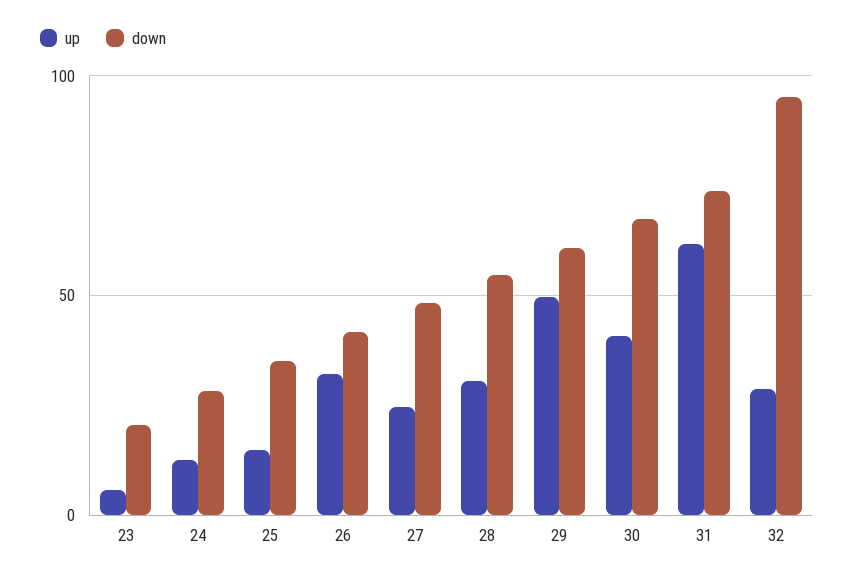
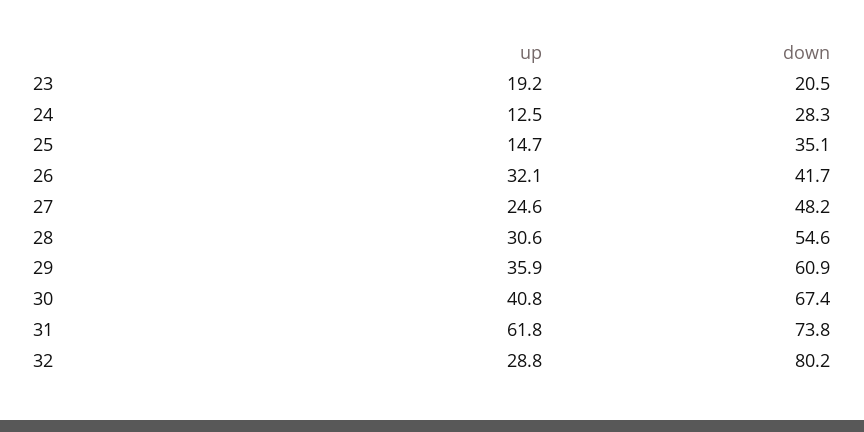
  {
    "up": {
-     "23": 5,
+     "23": 19.2,
      "24": 12.5,
      "25": 14.7,
      "26": 32.1,
      "27": 24.6,
      "28": 30.6,
-     "29": 50,
+     "29": 35.9,
      "30": 40.8,
      "31": 61.8,
      "32": 28.8
    },
    "down": {
      "23": 20.5,
      "24": 28.3,
      "25": 35.1,
      "26": 41.7,
      "27": 48.2,
      "28": 54.6,
      "29": 60.9,
      "30": 67.4,
      "31": 73.8,
-     "32": 95
+     "32": 80.2
    }
  }

